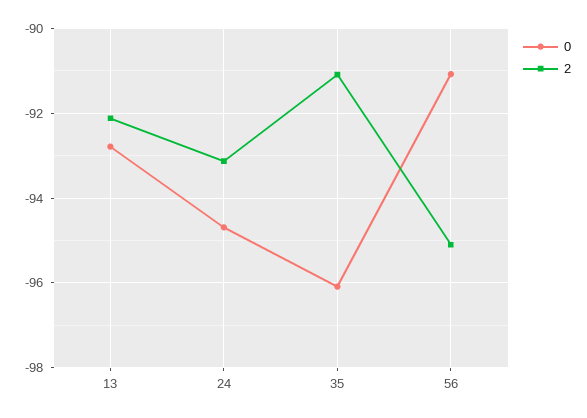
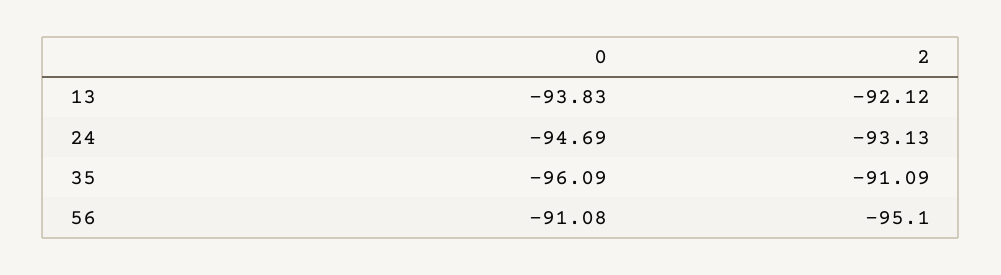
  {
    "0": {
-     "13": -92.8,
+     "13": -93.83,
      "24": -94.69,
      "35": -96.09,
      "56": -91.08
    },
    "2": {
      "13": -92.12,
      "24": -93.13,
      "35": -91.09,
      "56": -95.1
    }
  }

